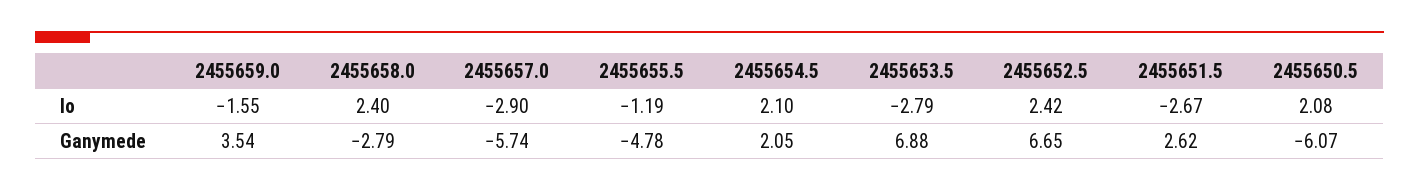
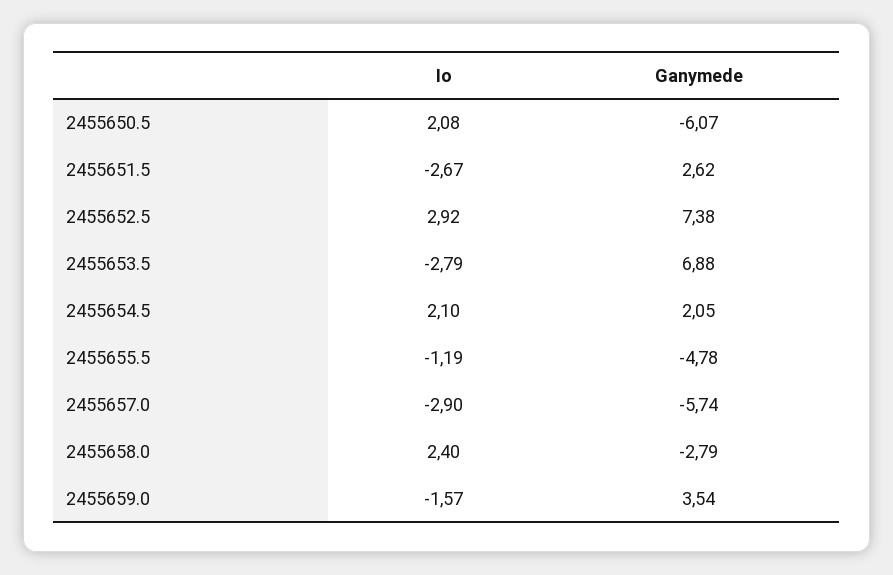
  {
    "2455659.0": {
-     "Io": -1.55,
+     "Io": -1.57,
      "Ganymede": 3.54
    },
    "2455658.0": {
      "Io": 2.4,
      "Ganymede": -2.79
    },
    "2455657.0": {
      "Io": -2.9,
      "Ganymede": -5.74
    },
    "2455655.5": {
      "Io": -1.19,
      "Ganymede": -4.78
    },
    "2455654.5": {
      "Io": 2.1,
      "Ganymede": 2.05
    },
    "2455653.5": {
      "Io": -2.79,
      "Ganymede": 6.88
    },
    "2455652.5": {
-     "Io": 2.42,
+     "Io": 2.92,
-     "Ganymede": 6.65
+     "Ganymede": 7.38
    },
    "2455651.5": {
      "Io": -2.67,
      "Ganymede": 2.62
    },
    "2455650.5": {
      "Io": 2.08,
      "Ganymede": -6.07
    }
  }

